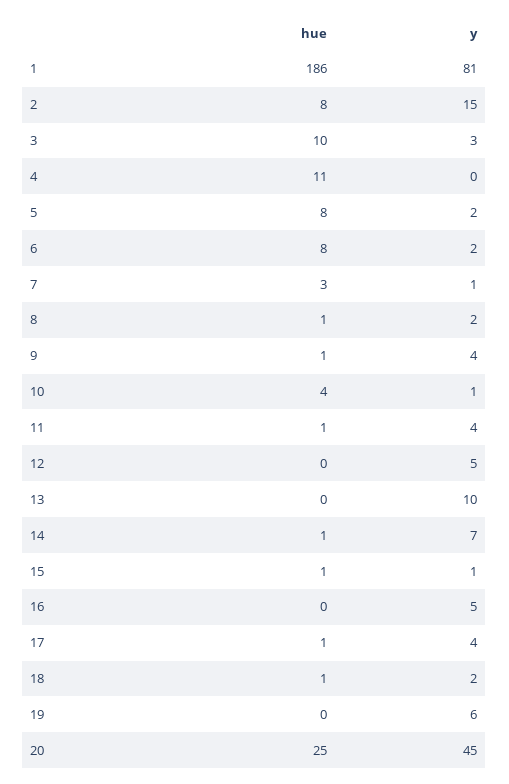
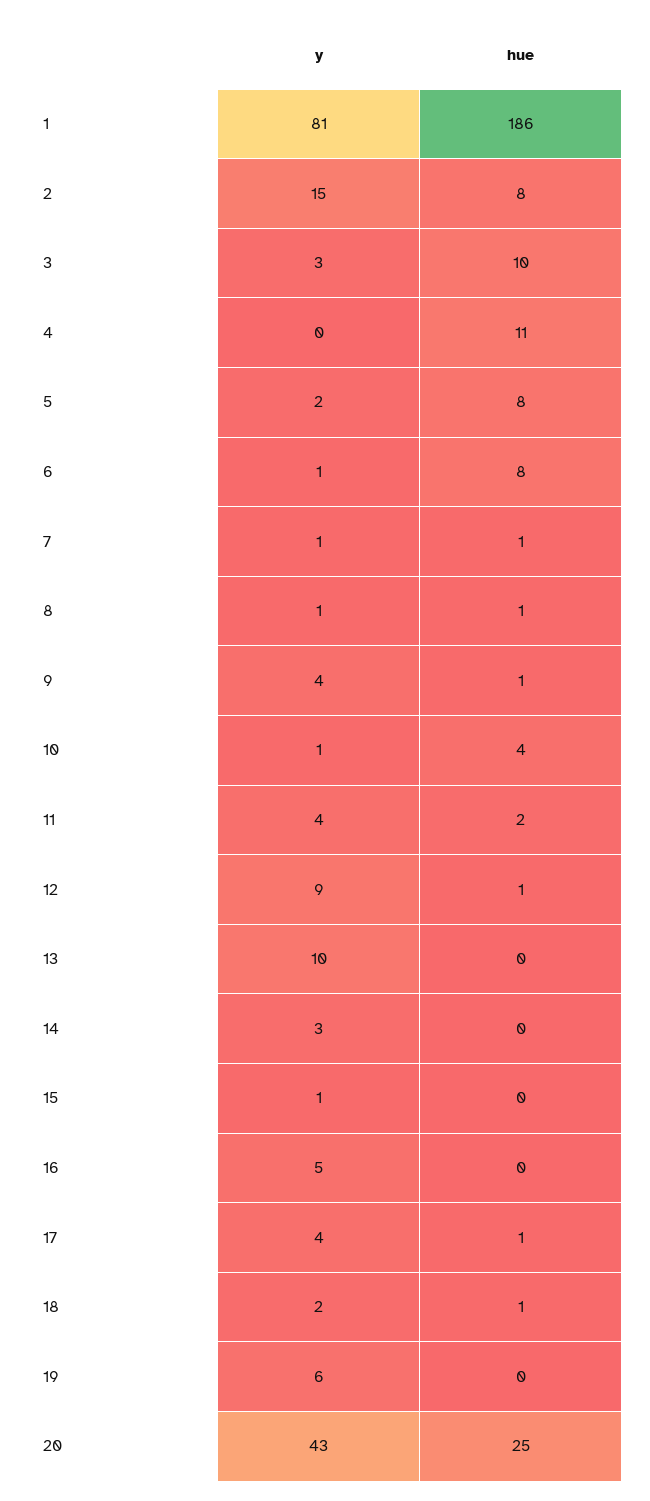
  {
    "hue": {
      "1": 186,
      "2": 8,
      "3": 10,
      "4": 11,
      "5": 8,
      "6": 8,
-     "7": 3,
+     "7": 1,
      "8": 1,
      "9": 1,
      "10": 4,
-     "11": 1,
+     "11": 2,
-     "12": 0,
+     "12": 1,
      "13": 0,
-     "14": 1,
+     "14": 0,
-     "15": 1,
+     "15": 0,
      "16": 0,
      "17": 1,
      "18": 1,
      "19": 0,
      "20": 25
    },
    "y": {
      "1": 81,
      "2": 15,
      "3": 3,
      "4": 0,
      "5": 2,
-     "6": 2,
+     "6": 1,
      "7": 1,
-     "8": 2,
+     "8": 1,
      "9": 4,
      "10": 1,
      "11": 4,
-     "12": 5,
+     "12": 9,
      "13": 10,
-     "14": 7,
+     "14": 3,
      "15": 1,
      "16": 5,
      "17": 4,
      "18": 2,
      "19": 6,
-     "20": 45
+     "20": 43
    }
  }

